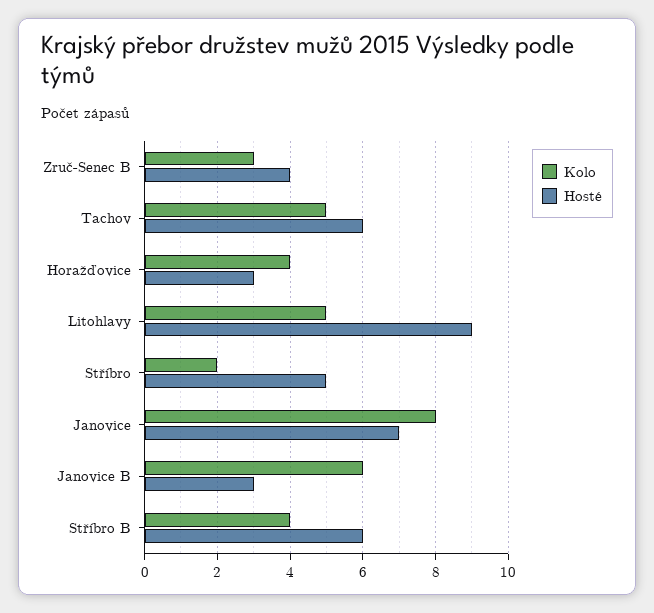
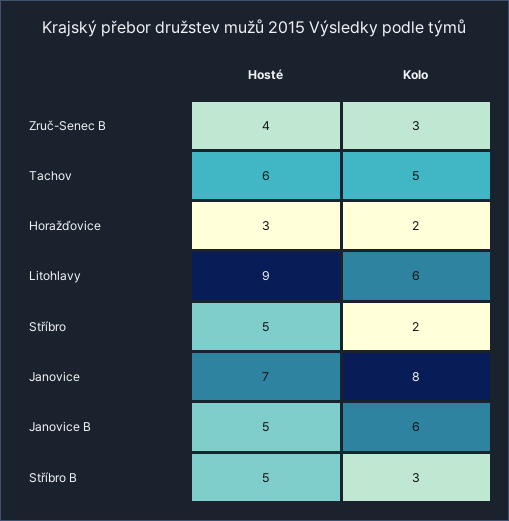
  {
    "Kolo": {
      "Zruč-Senec B": 3,
      "Tachov": 5,
-     "Horažďovice": 4,
+     "Horažďovice": 2,
-     "Litohlavy": 5,
+     "Litohlavy": 6,
      "Stříbro": 2,
      "Janovice": 8,
      "Janovice B": 6,
-     "Stříbro B": 4
+     "Stříbro B": 3
    },
    "Hosté": {
      "Zruč-Senec B": 4,
      "Tachov": 6,
      "Horažďovice": 3,
      "Litohlavy": 9,
      "Stříbro": 5,
      "Janovice": 7,
-     "Janovice B": 3,
+     "Janovice B": 5,
-     "Stříbro B": 6
+     "Stříbro B": 5
    }
  }

